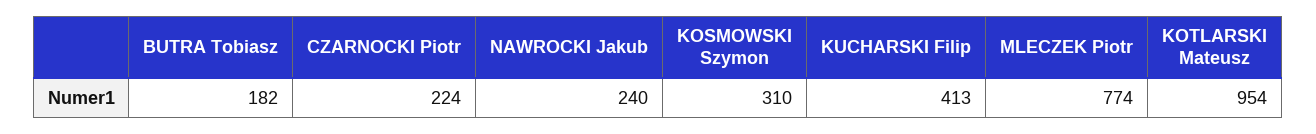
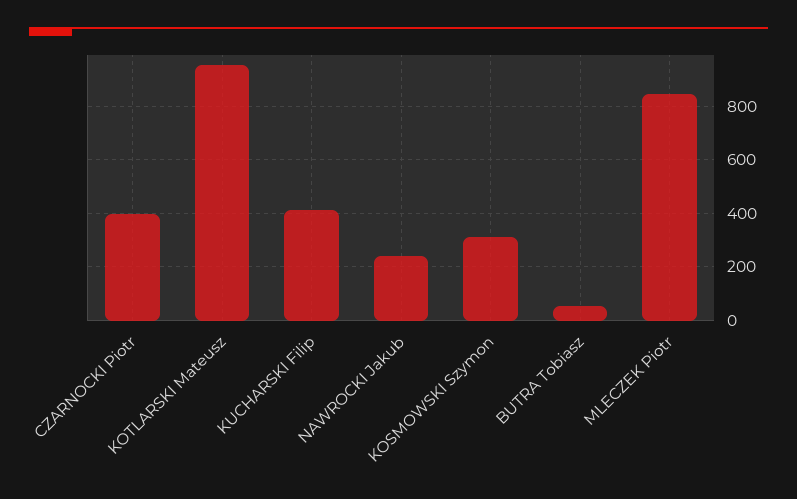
  {
-   "BUTRA Tobiasz": 182,
+   "BUTRA Tobiasz": 50,
-   "CZARNOCKI Piotr": 224,
+   "CZARNOCKI Piotr": 400,
    "NAWROCKI Jakub": 240,
    "KOSMOWSKI Szymon": 310,
    "KUCHARSKI Filip": 413,
-   "MLECZEK Piotr": 774,
+   "MLECZEK Piotr": 850,
    "KOTLARSKI Mateusz": 954
  }

